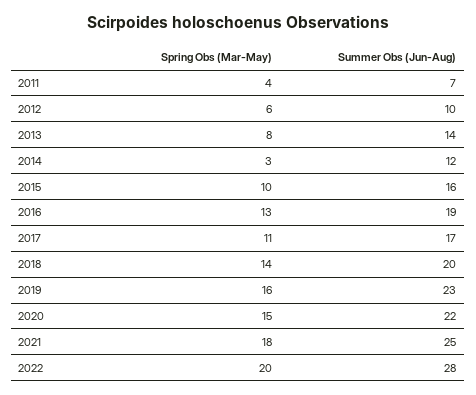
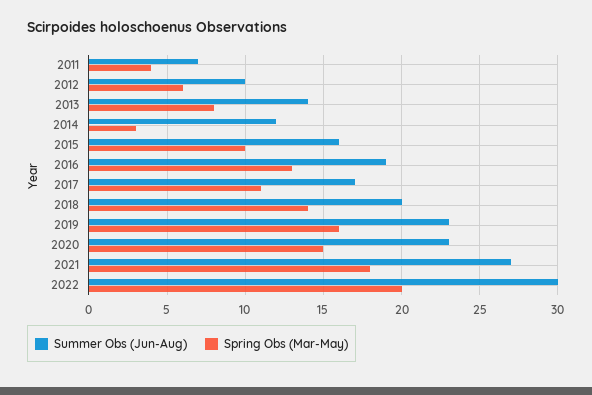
  {
    "Spring Obs (Mar-May)": {
      "2011": 4,
      "2012": 6,
      "2013": 8,
      "2014": 3,
      "2015": 10,
      "2016": 13,
      "2017": 11,
      "2018": 14,
      "2019": 16,
      "2020": 15,
      "2021": 18,
      "2022": 20
    },
    "Summer Obs (Jun-Aug)": {
      "2011": 7,
      "2012": 10,
      "2013": 14,
      "2014": 12,
      "2015": 16,
      "2016": 19,
      "2017": 17,
      "2018": 20,
      "2019": 23,
-     "2020": 22,
+     "2020": 23,
-     "2021": 25,
+     "2021": 27,
-     "2022": 28
+     "2022": 30
    }
  }

